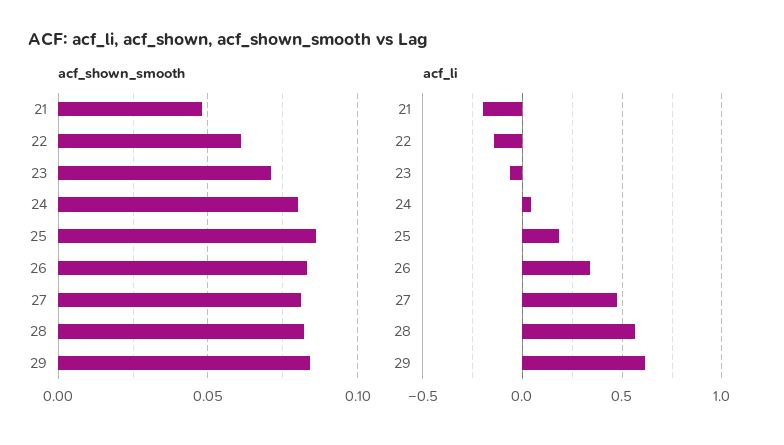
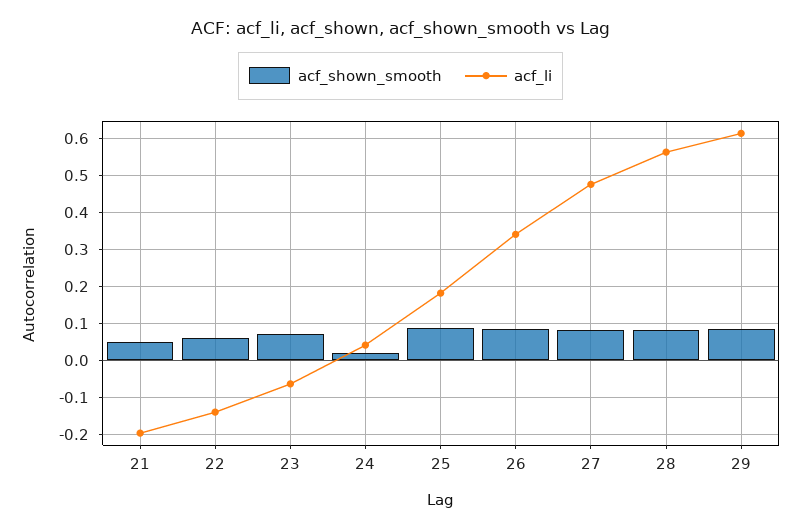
  {
    "acf_shown_smooth": {
      "21": 0.05,
      "22": 0.06,
      "23": 0.07,
-     "24": 0.08,
+     "24": 0.02,
      "25": 0.085,
      "26": 0.085,
      "27": 0.08,
      "28": 0.08,
      "29": 0.085
    },
    "acf_li": {
      "21": -0.2,
      "22": -0.14,
      "23": -0.06,
      "24": 0.04,
      "25": 0.18,
      "26": 0.34,
      "27": 0.48,
      "28": 0.56,
      "29": 0.62
    }
  }

